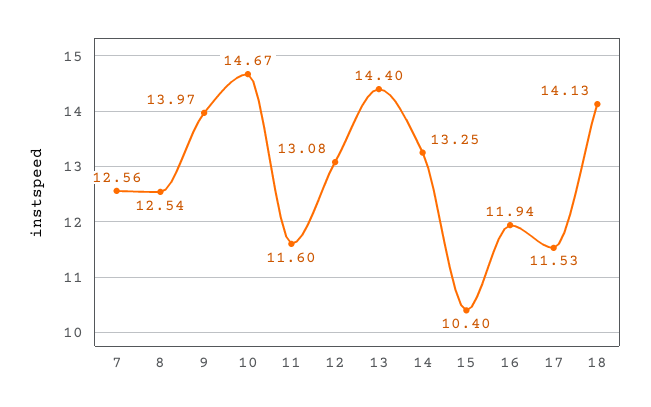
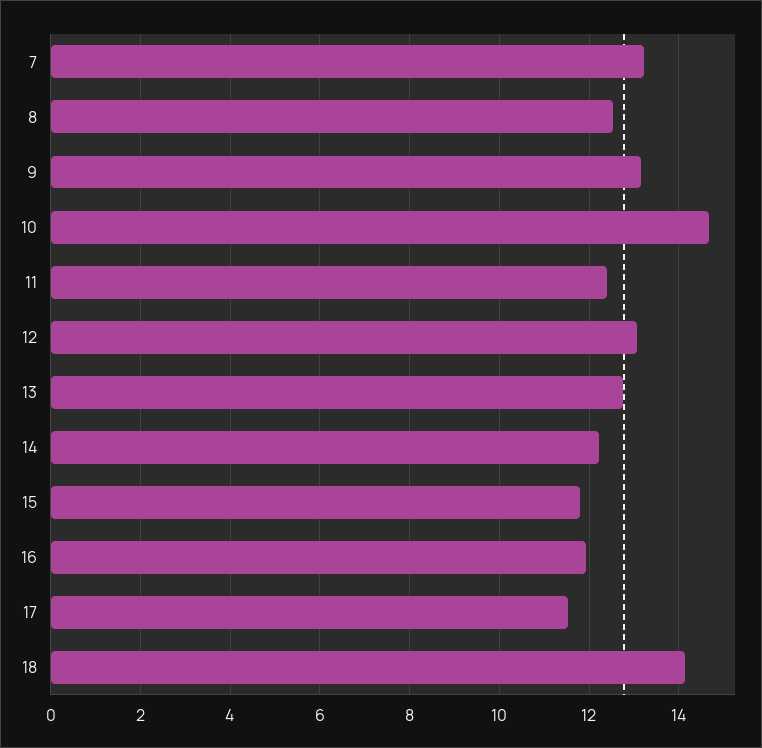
  {
-   "7": 12.56,
+   "7": 13.2,
    "8": 12.54,
-   "9": 13.97,
+   "9": 13.2,
    "10": 14.67,
-   "11": 11.6,
+   "11": 12.4,
    "12": 13.08,
-   "13": 14.4,
+   "13": 12.8,
-   "14": 13.25,
+   "14": 12.2,
-   "15": 10.4,
+   "15": 11.8,
    "16": 11.94,
    "17": 11.53,
    "18": 14.13
  }

